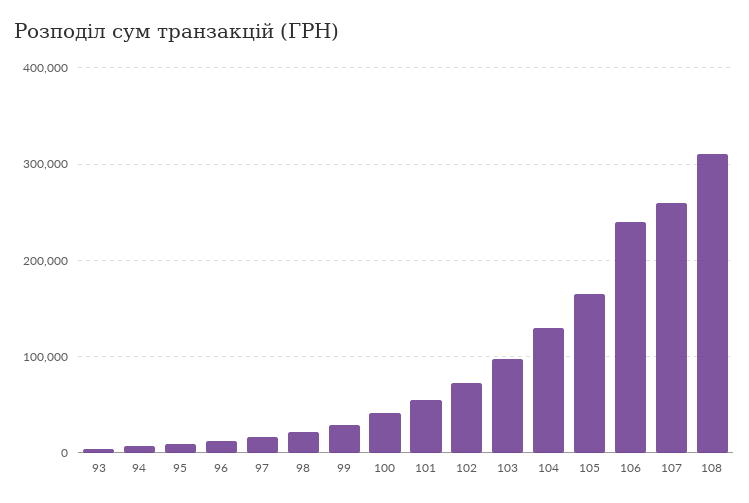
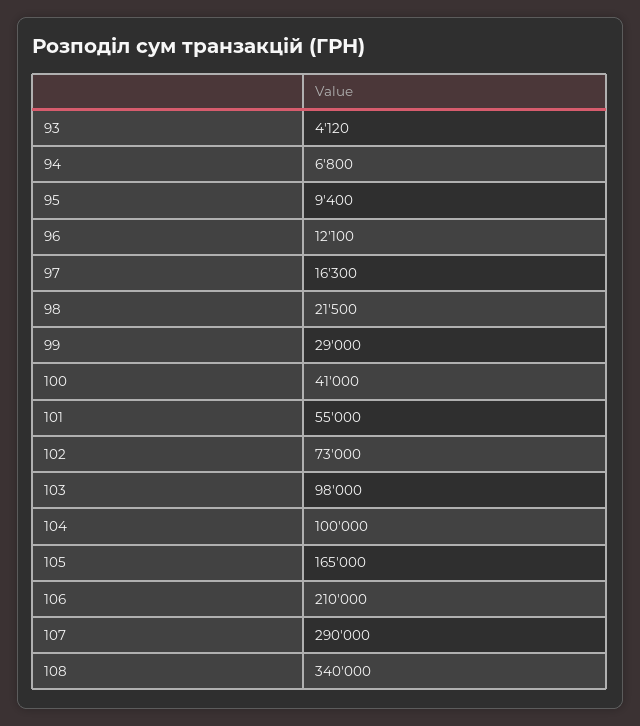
  {
    "93": 4120,
    "94": 6800,
    "95": 9400,
    "96": 12100,
    "97": 16300,
    "98": 21500,
    "99": 29000,
    "100": 41000,
    "101": 55000,
    "102": 73000,
    "103": 98000,
-   "104": 130000,
+   "104": 100000,
    "105": 165000,
-   "106": 240000,
+   "106": 210000,
-   "107": 260000,
+   "107": 290000,
-   "108": 310000
+   "108": 340000
  }

